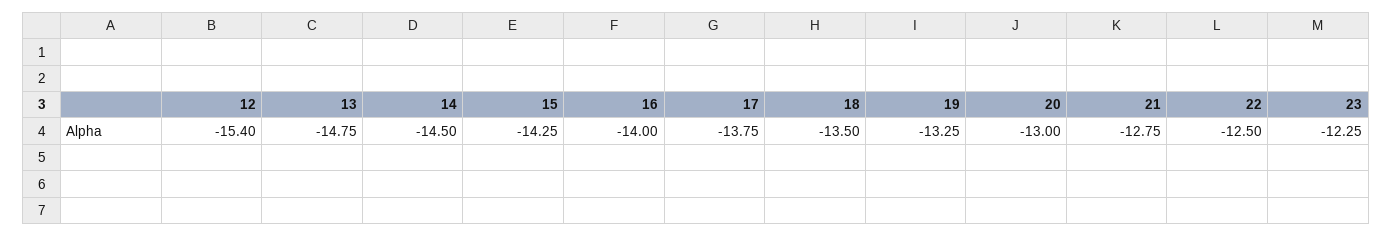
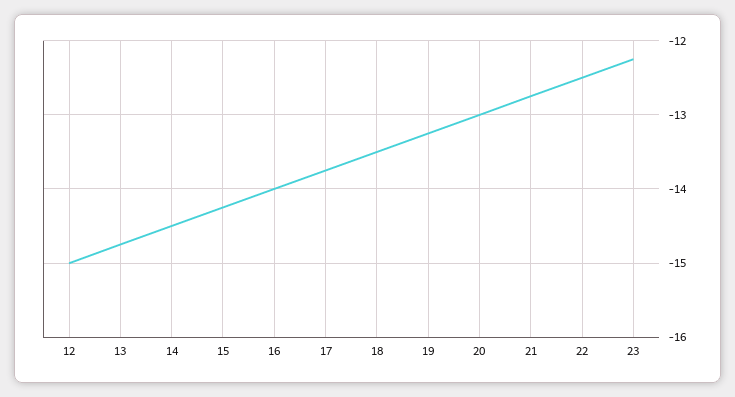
  {
-   "12": -15.4,
+   "12": -15,
    "13": -14.75,
    "14": -14.5,
    "15": -14.25,
    "16": -14,
    "17": -13.75,
    "18": -13.5,
    "19": -13.25,
    "20": -13,
    "21": -12.75,
    "22": -12.5,
    "23": -12.25
  }

